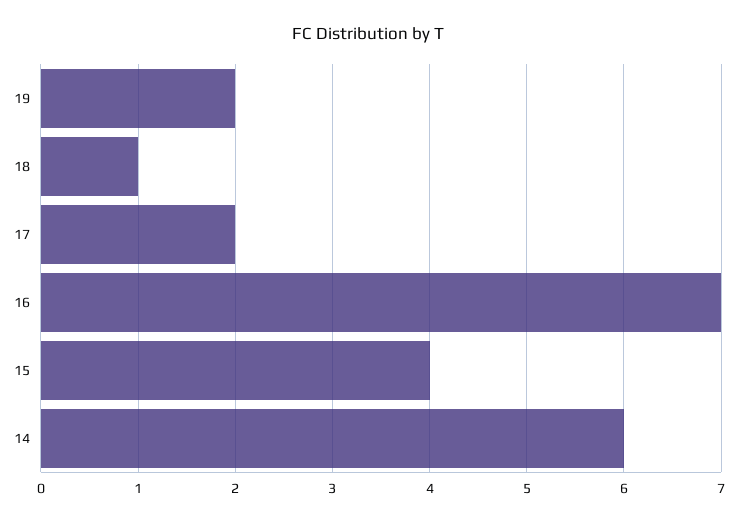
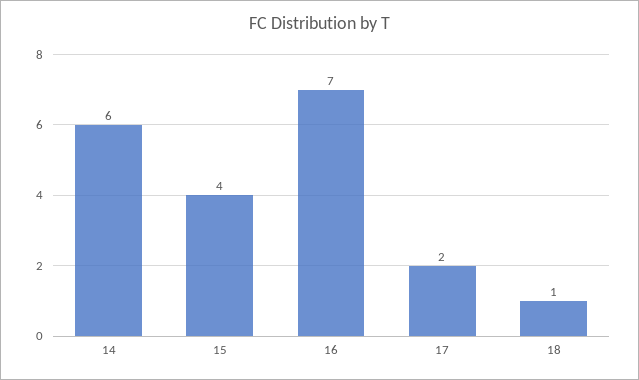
  {
-   "19": 2,
    "18": 1,
    "17": 2,
    "16": 7,
    "15": 4,
    "14": 6
  }

